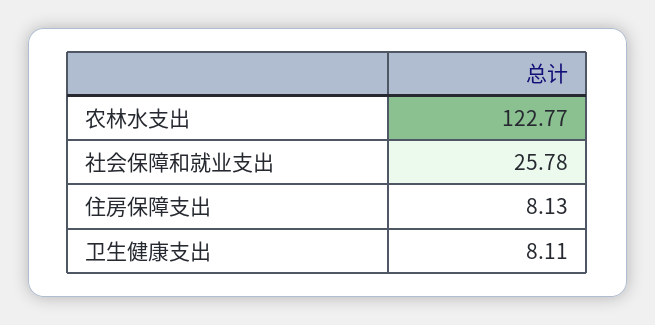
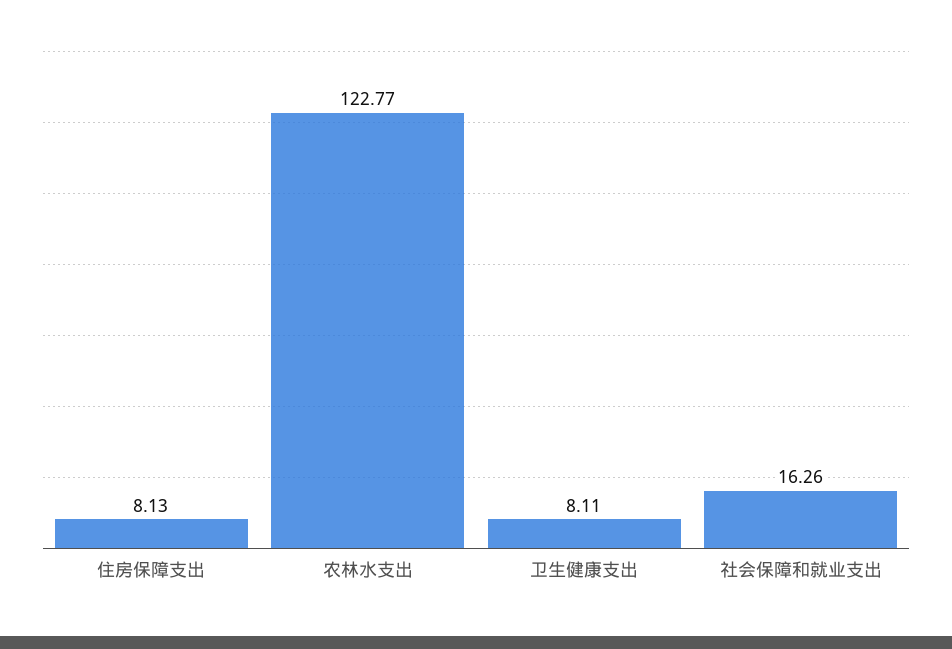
  {
    "农林水支出": 122.77,
-   "社会保障和就业支出": 25.78,
+   "社会保障和就业支出": 16.26,
    "住房保障支出": 8.13,
    "卫生健康支出": 8.11
  }

